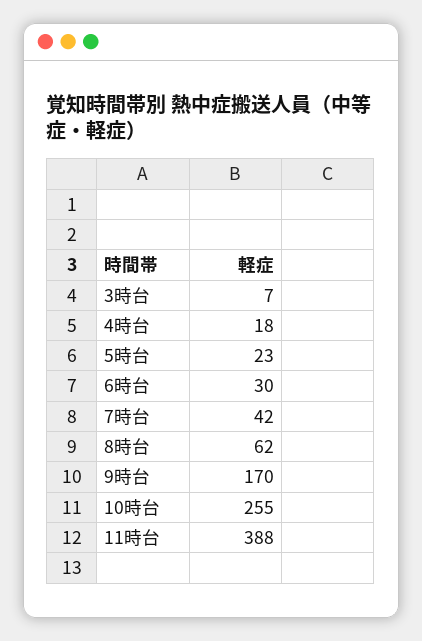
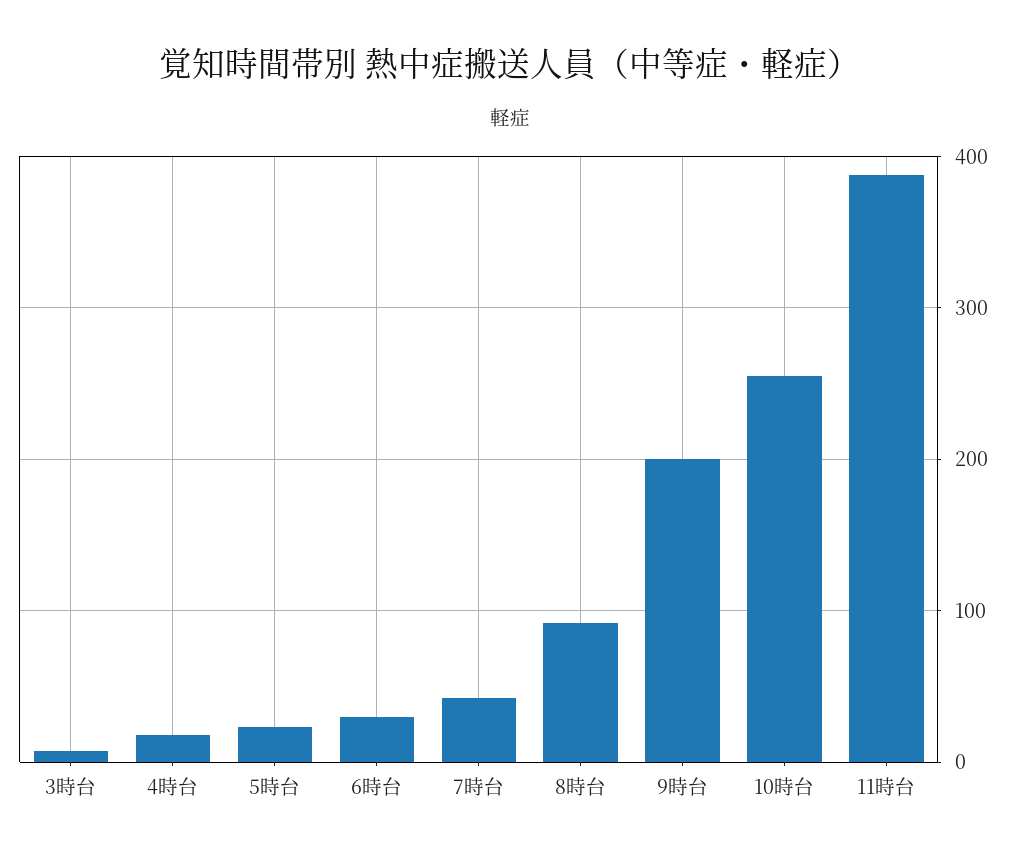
  {
    "3時台": 7,
    "4時台": 18,
    "5時台": 23,
    "6時台": 30,
    "7時台": 42,
-   "8時台": 62,
+   "8時台": 90,
-   "9時台": 170,
+   "9時台": 200,
    "10時台": 255,
    "11時台": 388
  }

